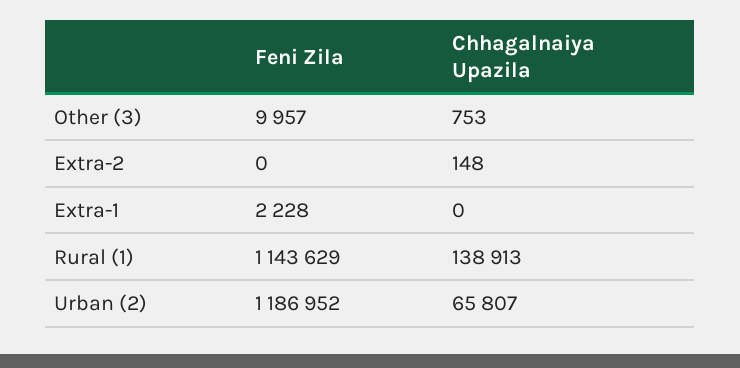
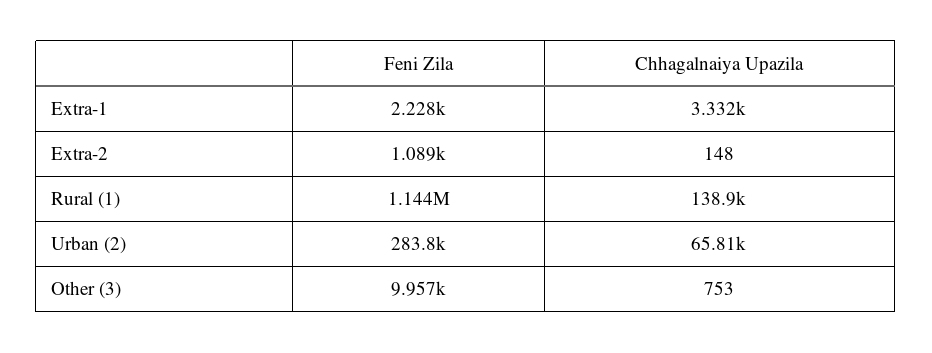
  {
    "Feni Zila": {
      "Other (3)": 9957,
-     "Extra-2": 0,
+     "Extra-2": 1089,
      "Extra-1": 2228,
      "Rural (1)": 1143629,
-     "Urban (2)": 1186952
+     "Urban (2)": 283800
    },
    "Chhagalnaiya Upazila": {
      "Other (3)": 753,
      "Extra-2": 148,
-     "Extra-1": 0,
+     "Extra-1": 3332,
      "Rural (1)": 138913,
      "Urban (2)": 65807
    }
  }

